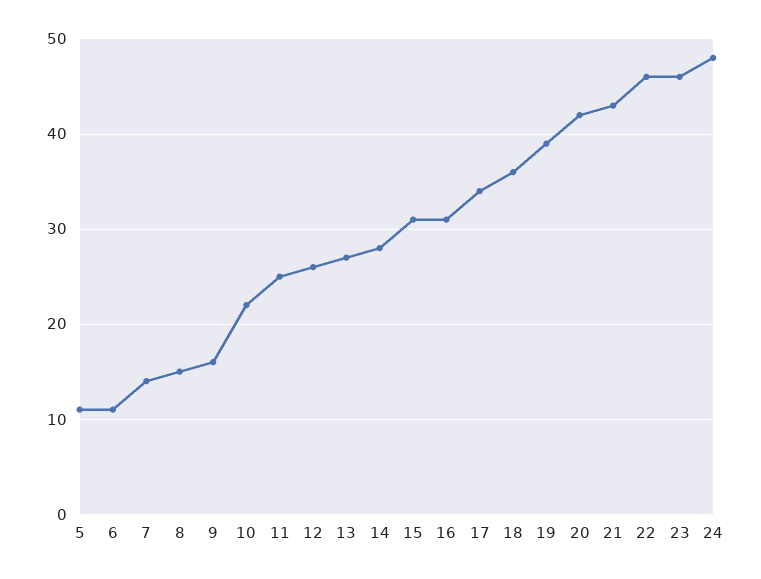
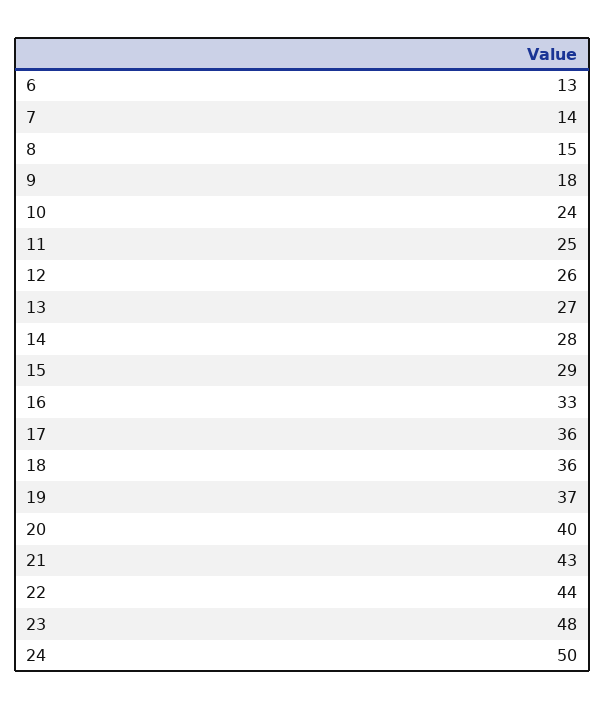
  {
-   "5": 11,
-   "6": 11,
+   "6": 13,
    "7": 14,
    "8": 15,
-   "9": 16,
+   "9": 18,
-   "10": 22,
+   "10": 24,
    "11": 25,
    "12": 26,
    "13": 27,
    "14": 28,
-   "15": 31,
+   "15": 29,
-   "16": 31,
+   "16": 33,
-   "17": 34,
+   "17": 36,
    "18": 36,
-   "19": 39,
+   "19": 37,
-   "20": 42,
+   "20": 40,
    "21": 43,
-   "22": 46,
+   "22": 44,
-   "23": 46,
+   "23": 48,
-   "24": 48
+   "24": 50
  }

